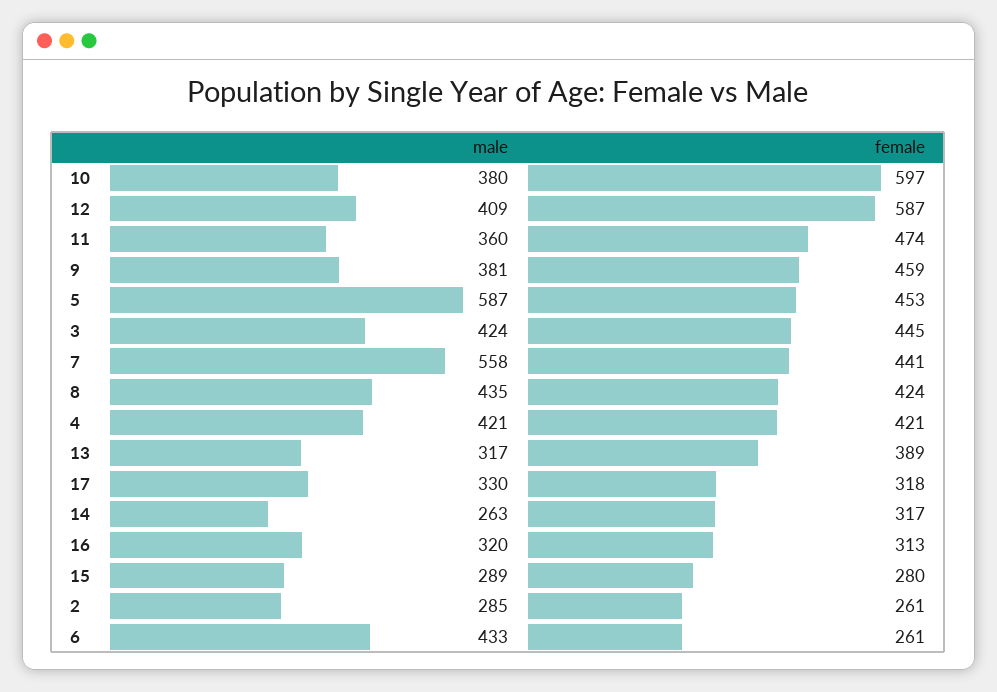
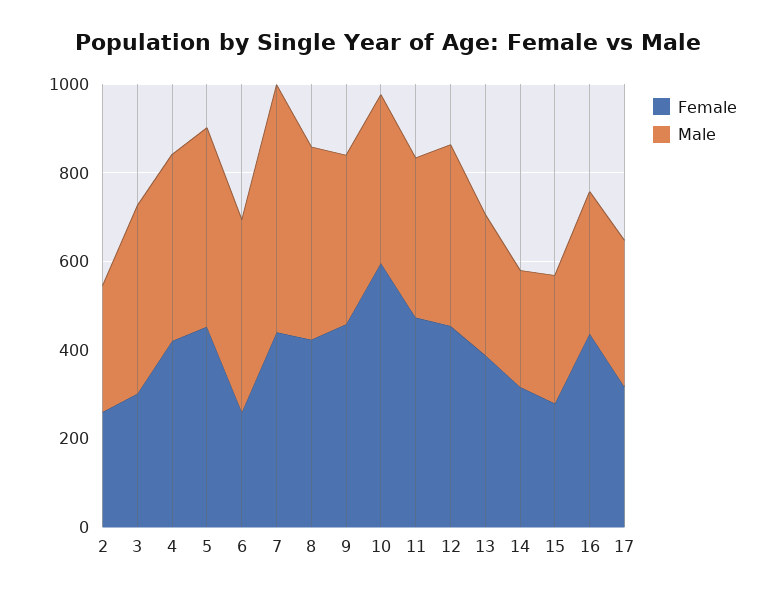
  {
    "male": {
      "10": 380,
      "12": 409,
      "11": 360,
      "9": 381,
-     "5": 587,
+     "5": 450,
      "3": 424,
      "7": 558,
      "8": 435,
      "4": 421,
      "13": 317,
      "17": 330,
      "14": 263,
      "16": 320,
      "15": 289,
      "2": 285,
      "6": 433
    },
    "female": {
      "10": 597,
-     "12": 587,
+     "12": 450,
      "11": 474,
      "9": 459,
      "5": 453,
-     "3": 445,
+     "3": 300,
      "7": 441,
      "8": 424,
      "4": 421,
      "13": 389,
      "17": 318,
      "14": 317,
-     "16": 313,
+     "16": 450,
      "15": 280,
      "2": 261,
      "6": 261
    }
  }

